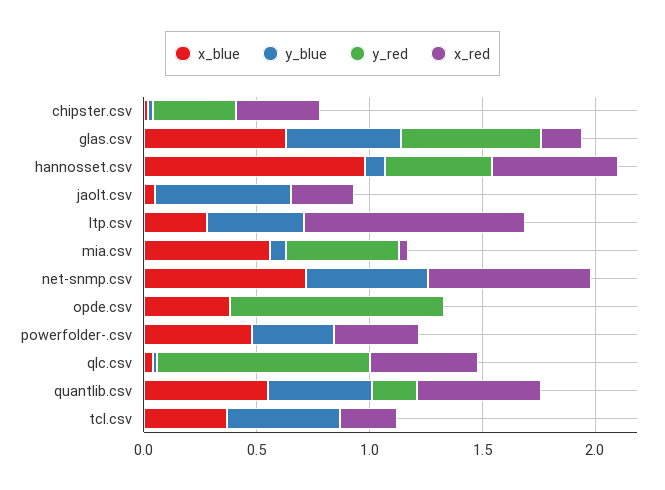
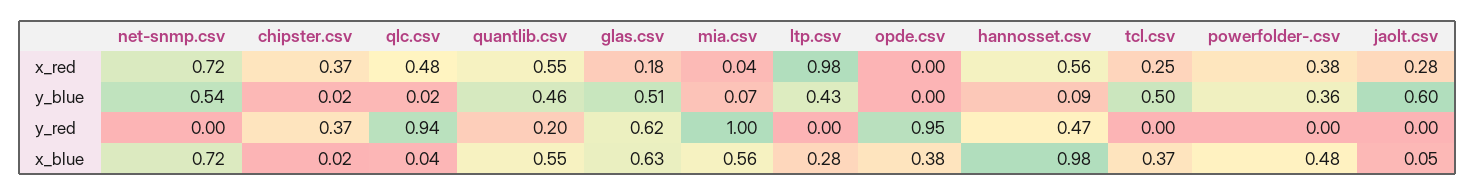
  {
    "x_blue": {
      "chipster.csv": 0.02,
      "glas.csv": 0.63,
      "hannosset.csv": 0.98,
      "jaolt.csv": 0.05,
      "ltp.csv": 0.28,
      "mia.csv": 0.56,
      "net-snmp.csv": 0.72,
      "opde.csv": 0.38,
      "powerfolder-.csv": 0.48,
      "qlc.csv": 0.04,
      "quantlib.csv": 0.55,
      "tcl.csv": 0.37
    },
    "y_blue": {
      "chipster.csv": 0.02,
      "glas.csv": 0.51,
      "hannosset.csv": 0.09,
      "jaolt.csv": 0.6,
      "ltp.csv": 0.43,
      "mia.csv": 0.07,
      "net-snmp.csv": 0.54,
      "opde.csv": 0,
      "powerfolder-.csv": 0.36,
      "qlc.csv": 0.02,
      "quantlib.csv": 0.46,
      "tcl.csv": 0.5
    },
    "y_red": {
      "chipster.csv": 0.37,
      "glas.csv": 0.62,
      "hannosset.csv": 0.47,
      "jaolt.csv": 0,
      "ltp.csv": 0,
-     "mia.csv": 0.5,
+     "mia.csv": 1,
      "net-snmp.csv": 0,
      "opde.csv": 0.95,
      "powerfolder-.csv": 0,
      "qlc.csv": 0.94,
      "quantlib.csv": 0.2,
      "tcl.csv": 0
    },
    "x_red": {
      "chipster.csv": 0.37,
      "glas.csv": 0.18,
      "hannosset.csv": 0.56,
      "jaolt.csv": 0.28,
      "ltp.csv": 0.98,
      "mia.csv": 0.04,
      "net-snmp.csv": 0.72,
      "opde.csv": 0,
      "powerfolder-.csv": 0.38,
      "qlc.csv": 0.48,
      "quantlib.csv": 0.55,
      "tcl.csv": 0.25
    }
  }

